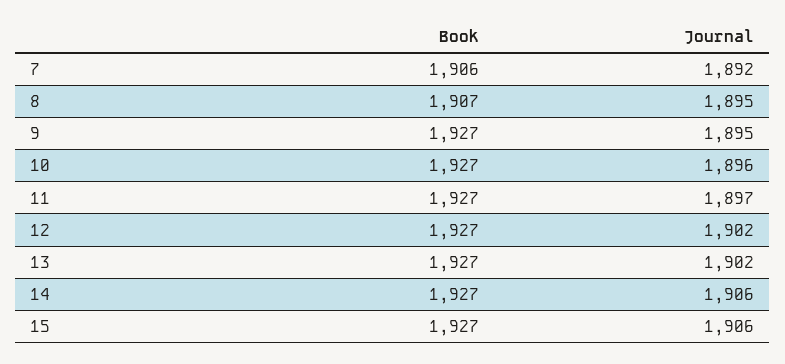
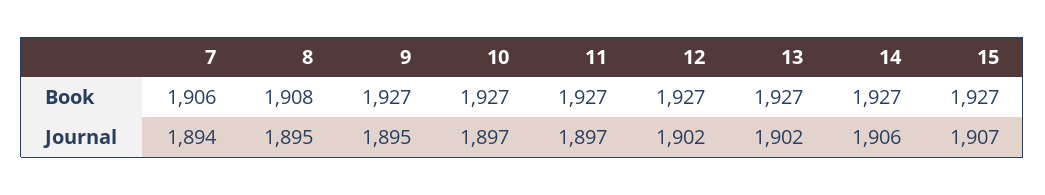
  {
    "Book": {
      "7": 1906,
-     "8": 1907,
+     "8": 1908,
      "9": 1927,
      "10": 1927,
      "11": 1927,
      "12": 1927,
      "13": 1927,
      "14": 1927,
      "15": 1927
    },
    "Journal": {
-     "7": 1892,
+     "7": 1894,
      "8": 1895,
      "9": 1895,
-     "10": 1896,
+     "10": 1897,
      "11": 1897,
      "12": 1902,
      "13": 1902,
      "14": 1906,
-     "15": 1906
+     "15": 1907
    }
  }

